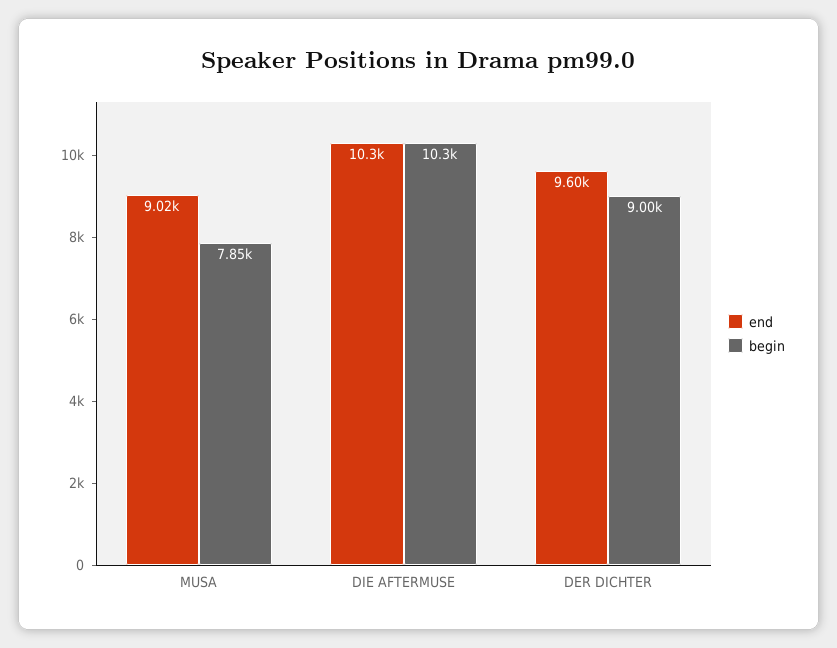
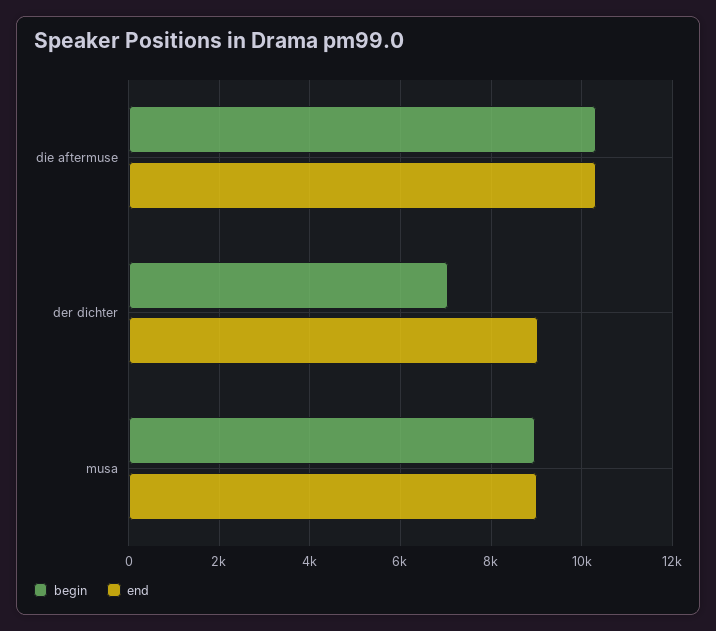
  {
    "end": {
      "MUSA": 9020,
      "DIE AFTERMUSE": 10300,
-     "DER DICHTER": 9600
+     "DER DICHTER": 9000
    },
    "begin": {
-     "MUSA": 7850,
+     "MUSA": 9000,
      "DIE AFTERMUSE": 10300,
-     "DER DICHTER": 9000
+     "DER DICHTER": 7000
    }
  }

